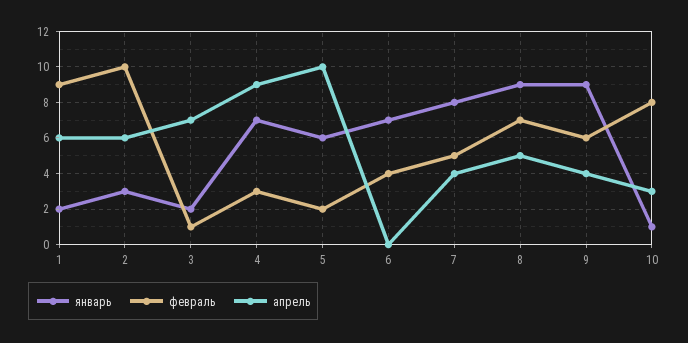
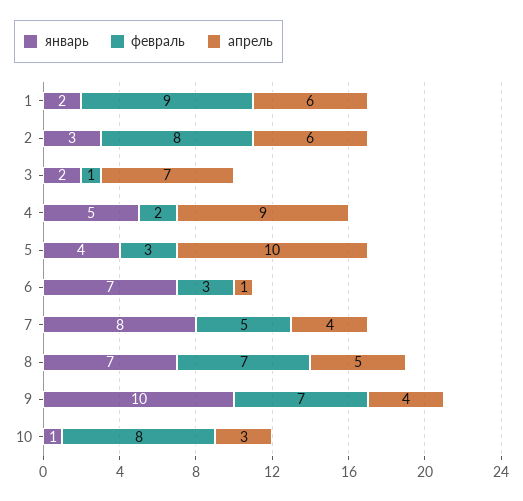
  {
    "январь": {
      "1": 2,
      "2": 3,
      "3": 2,
-     "4": 7,
+     "4": 5,
-     "5": 6,
+     "5": 4,
      "6": 7,
      "7": 8,
-     "8": 9,
+     "8": 7,
-     "9": 9,
+     "9": 10,
      "10": 1
    },
    "февраль": {
      "1": 9,
-     "2": 10,
+     "2": 8,
      "3": 1,
-     "4": 3,
+     "4": 2,
-     "5": 2,
+     "5": 3,
-     "6": 4,
+     "6": 3,
      "7": 5,
      "8": 7,
-     "9": 6,
+     "9": 7,
      "10": 8
    },
    "апрель": {
      "1": 6,
      "2": 6,
      "3": 7,
      "4": 9,
      "5": 10,
-     "6": 0,
+     "6": 1,
      "7": 4,
      "8": 5,
      "9": 4,
      "10": 3
    }
  }

